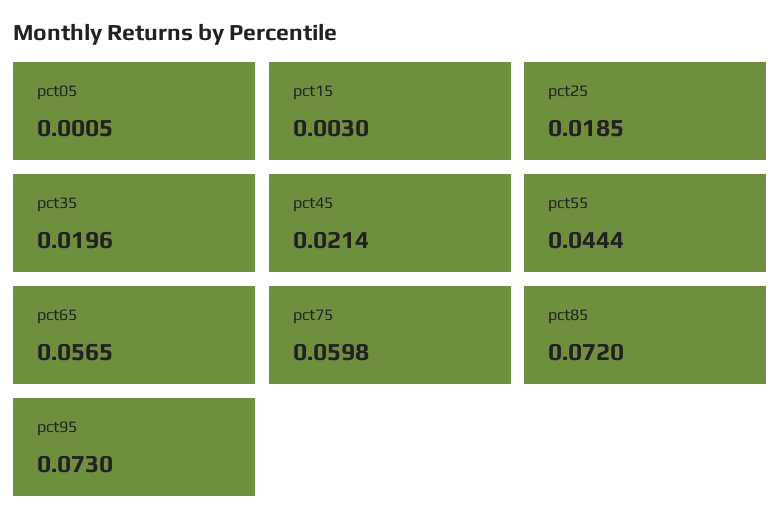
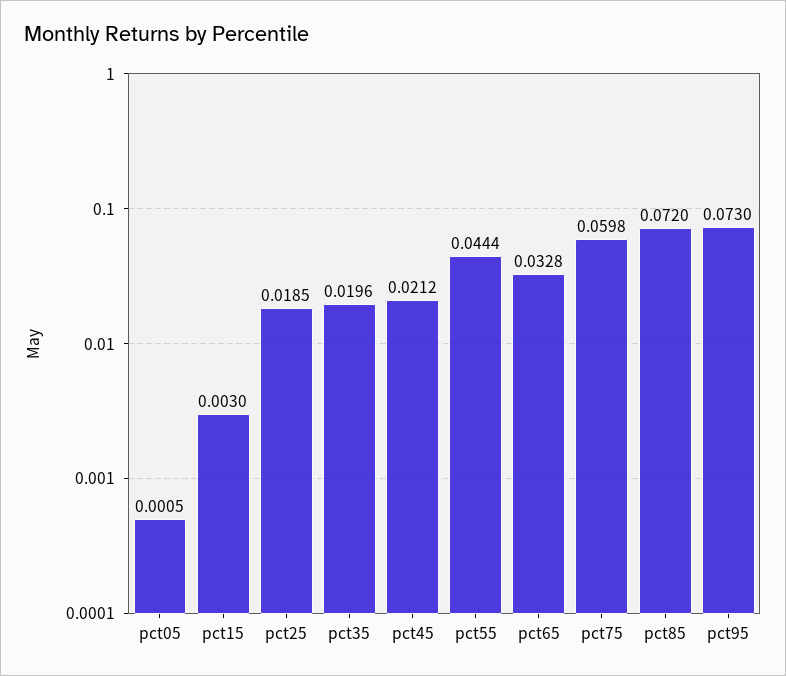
  {
    "pct05": 0.0005,
    "pct15": 0.003,
    "pct25": 0.0185,
    "pct35": 0.0196,
-   "pct45": 0.0214,
+   "pct45": 0.0212,
    "pct55": 0.0444,
-   "pct65": 0.0565,
+   "pct65": 0.0328,
    "pct75": 0.0598,
    "pct85": 0.072,
    "pct95": 0.073
  }

